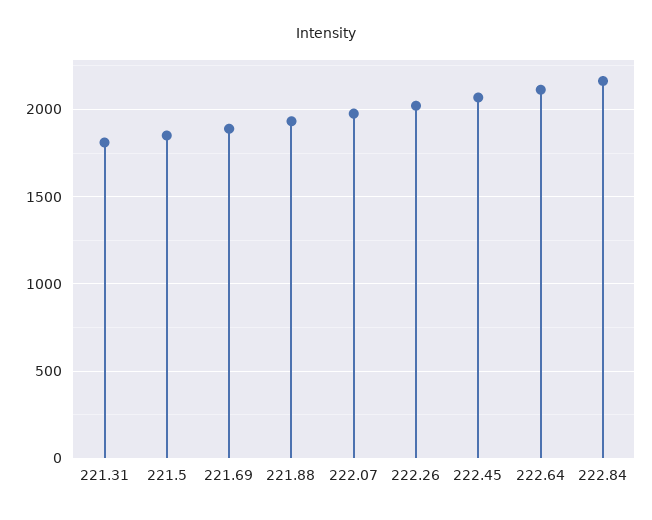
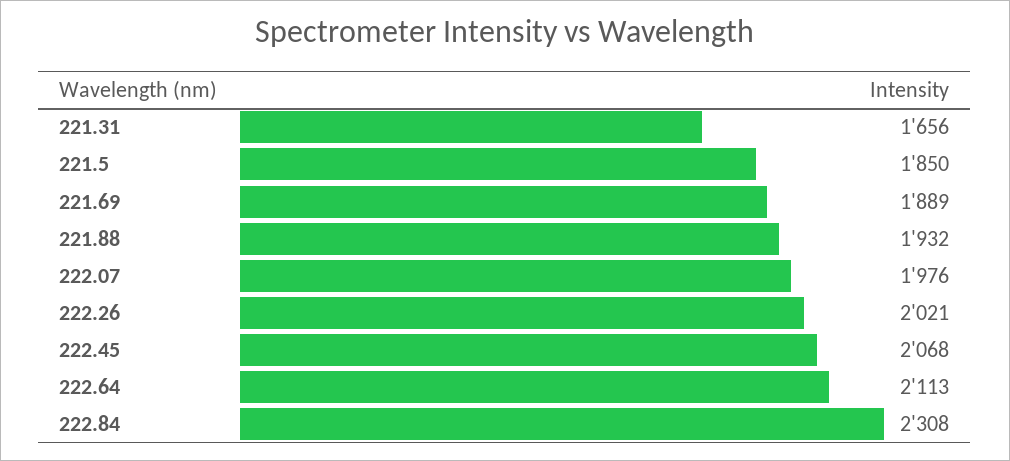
  {
-   "221.31": 1800,
+   "221.31": 1656,
    "221.5": 1850,
    "221.69": 1889,
    "221.88": 1932,
    "222.07": 1976,
    "222.26": 2021,
    "222.45": 2068,
    "222.64": 2113,
-   "222.84": 2150
+   "222.84": 2308
  }

